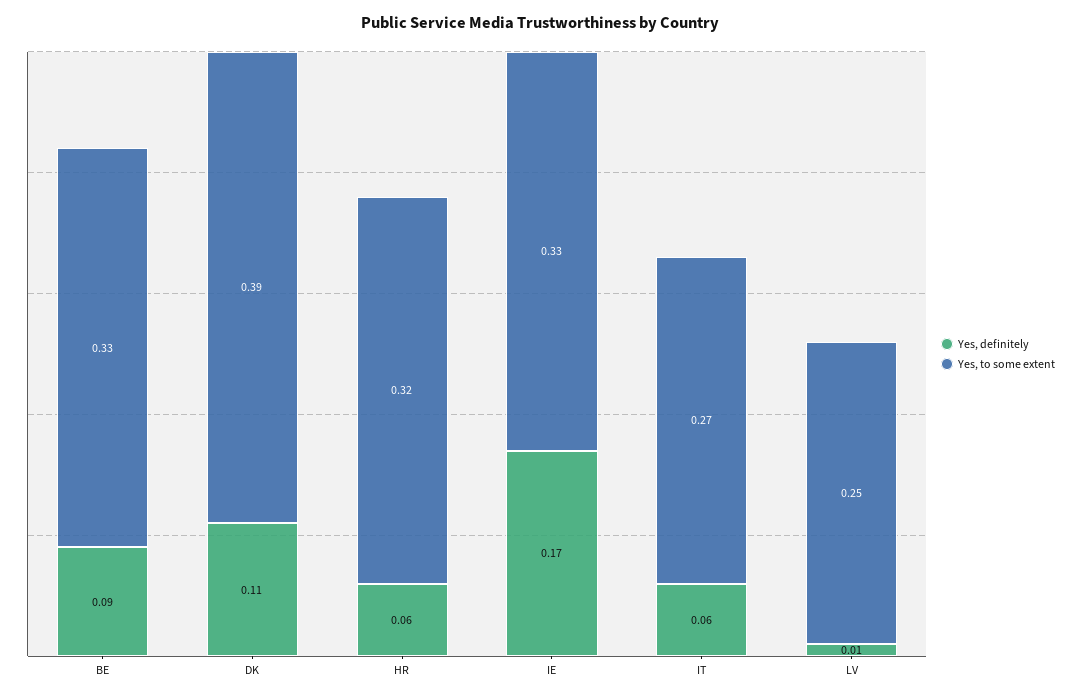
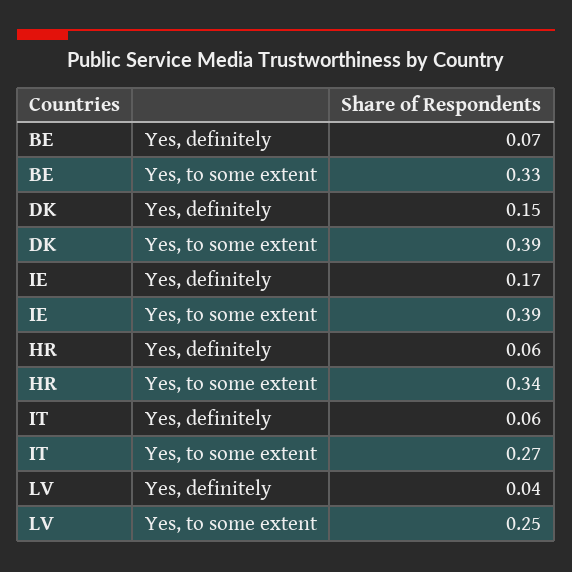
  {
    "Yes, definitely": {
-     "BE": 0.09,
+     "BE": 0.07,
-     "DK": 0.11,
+     "DK": 0.15,
      "HR": 0.06,
      "IE": 0.17,
      "IT": 0.06,
-     "LV": 0.01
+     "LV": 0.04
    },
    "Yes, to some extent": {
      "BE": 0.33,
      "DK": 0.39,
-     "HR": 0.32,
+     "HR": 0.34,
-     "IE": 0.33,
+     "IE": 0.39,
      "IT": 0.27,
      "LV": 0.25
    }
  }

